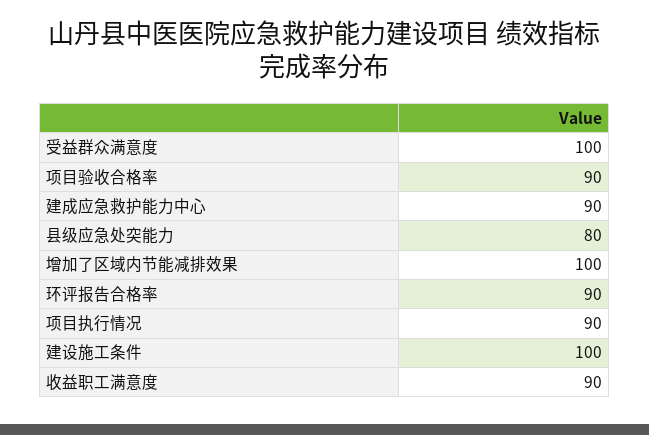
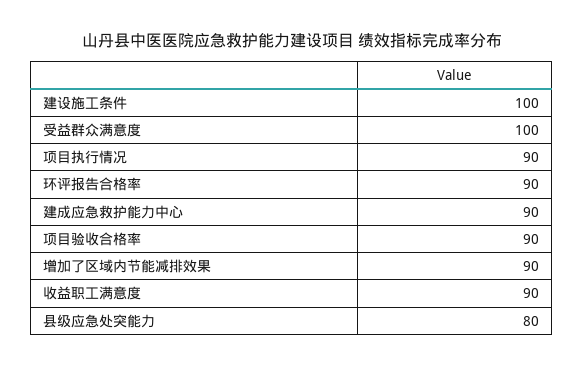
  {
    "受益群众满意度": 100,
    "项目验收合格率": 90,
    "建成应急救护能力中心": 90,
    "县级应急处突能力": 80,
-   "增加了区域内节能减排效果": 100,
+   "增加了区域内节能减排效果": 90,
    "环评报告合格率": 90,
    "项目执行情况": 90,
    "建设施工条件": 100,
    "收益职工满意度": 90
  }

